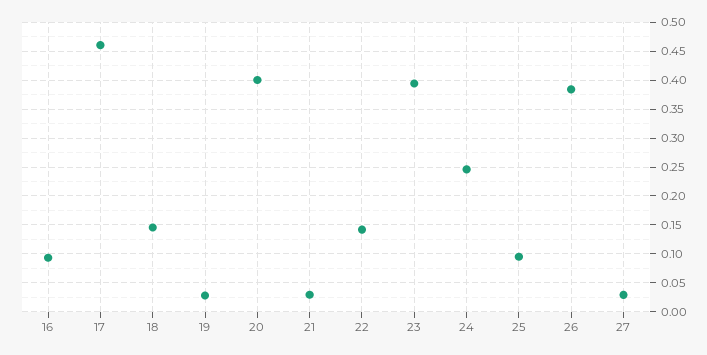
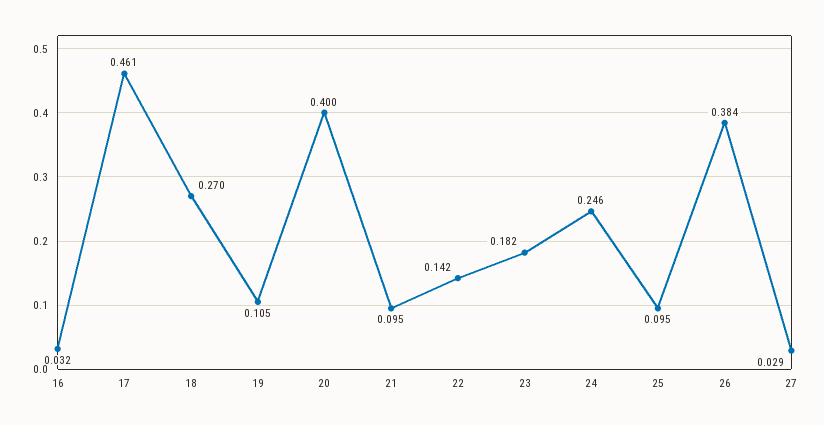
  {
-   "16": 0.1,
+   "16": 0.032,
    "17": 0.461,
-   "18": 0.15,
+   "18": 0.27,
-   "19": 0.025,
+   "19": 0.105,
    "20": 0.4,
-   "21": 0.025,
+   "21": 0.095,
    "22": 0.142,
-   "23": 0.4,
+   "23": 0.182,
    "24": 0.246,
    "25": 0.095,
    "26": 0.384,
    "27": 0.029
  }

